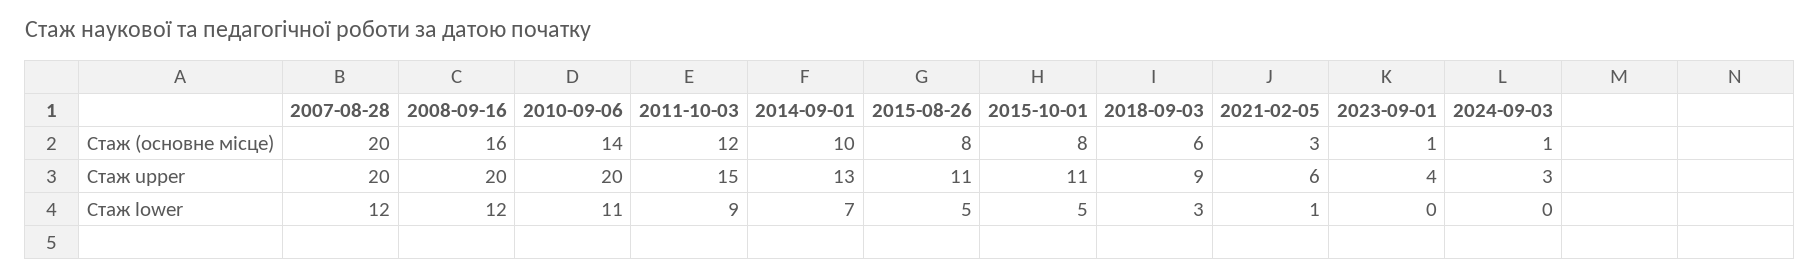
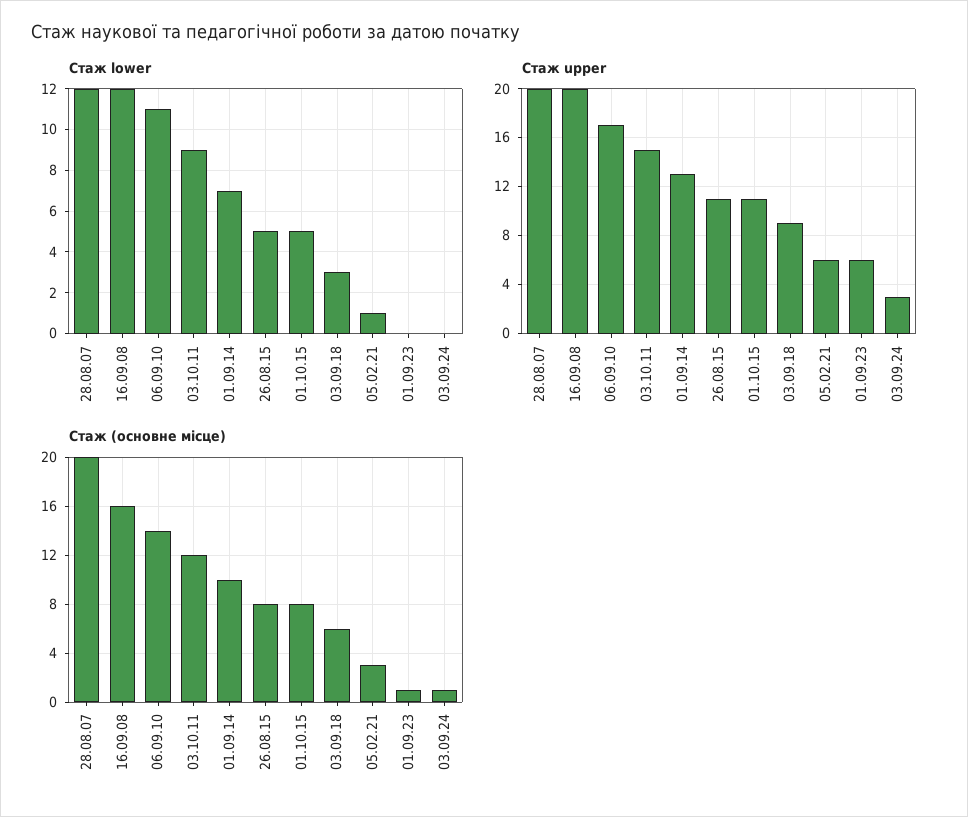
  {
    "Стаж (основне місце)": {
      "2007-08-28": 20,
      "2008-09-16": 16,
      "2010-09-06": 14,
      "2011-10-03": 12,
      "2014-09-01": 10,
      "2015-08-26": 8,
      "2015-10-01": 8,
      "2018-09-03": 6,
      "2021-02-05": 3,
      "2023-09-01": 1,
      "2024-09-03": 1
    },
    "Стаж upper": {
      "2007-08-28": 20,
      "2008-09-16": 20,
-     "2010-09-06": 20,
+     "2010-09-06": 17,
      "2011-10-03": 15,
      "2014-09-01": 13,
      "2015-08-26": 11,
      "2015-10-01": 11,
      "2018-09-03": 9,
      "2021-02-05": 6,
-     "2023-09-01": 4,
+     "2023-09-01": 6,
      "2024-09-03": 3
    },
    "Стаж lower": {
      "2007-08-28": 12,
      "2008-09-16": 12,
      "2010-09-06": 11,
      "2011-10-03": 9,
      "2014-09-01": 7,
      "2015-08-26": 5,
      "2015-10-01": 5,
      "2018-09-03": 3,
      "2021-02-05": 1,
      "2023-09-01": 0,
      "2024-09-03": 0
    }
  }

